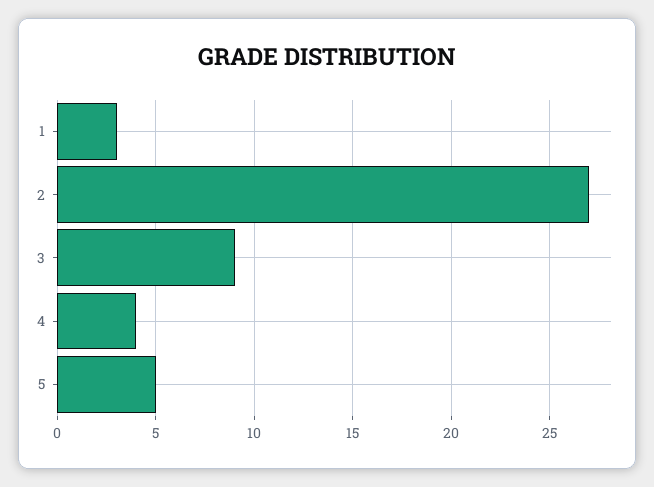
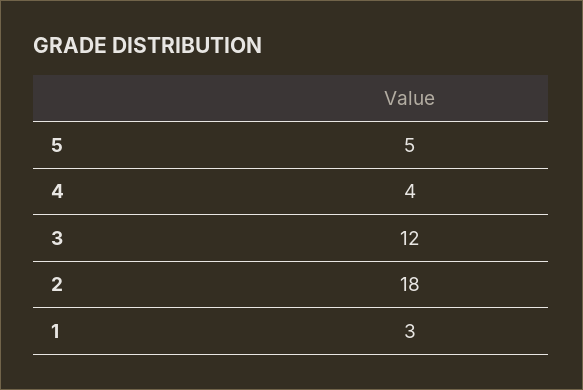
  {
    "1": 3,
-   "2": 27,
+   "2": 18,
-   "3": 9,
+   "3": 12,
    "4": 4,
    "5": 5
  }

